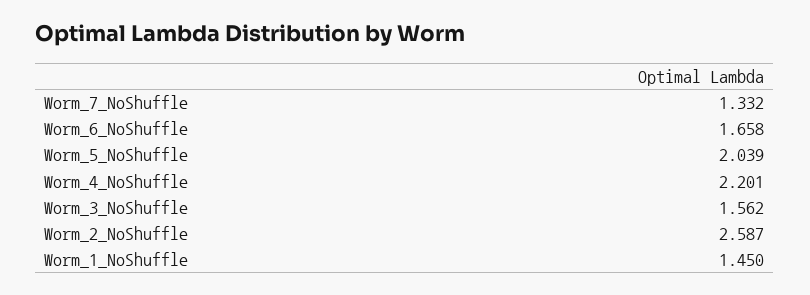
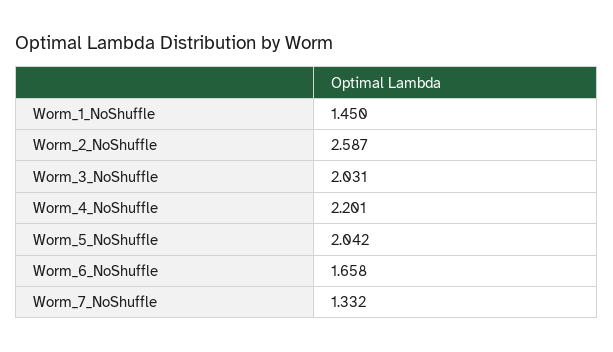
  {
    "Worm_7_NoShuffle": 1.332,
    "Worm_6_NoShuffle": 1.658,
-   "Worm_5_NoShuffle": 2.039,
+   "Worm_5_NoShuffle": 2.042,
    "Worm_4_NoShuffle": 2.201,
-   "Worm_3_NoShuffle": 1.562,
+   "Worm_3_NoShuffle": 2.031,
    "Worm_2_NoShuffle": 2.587,
    "Worm_1_NoShuffle": 1.45
  }

